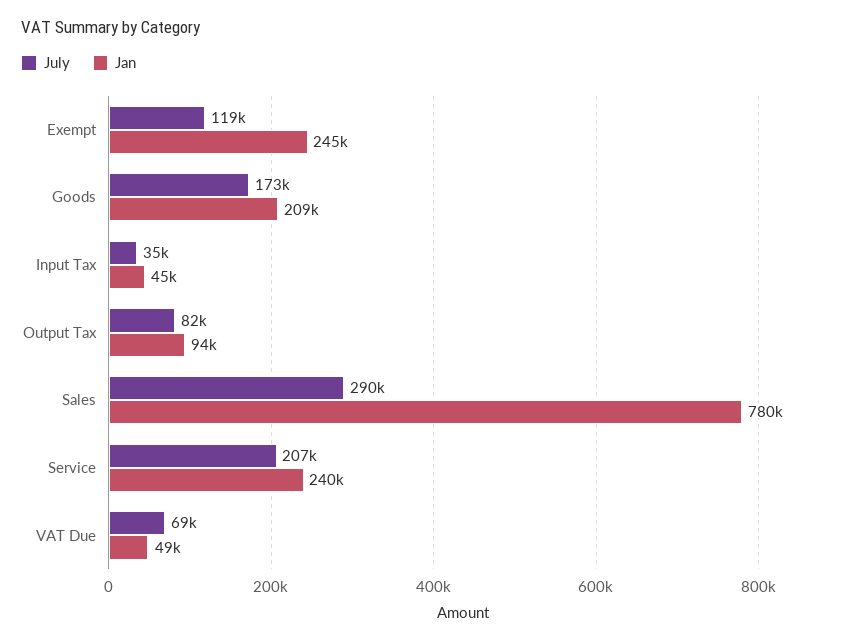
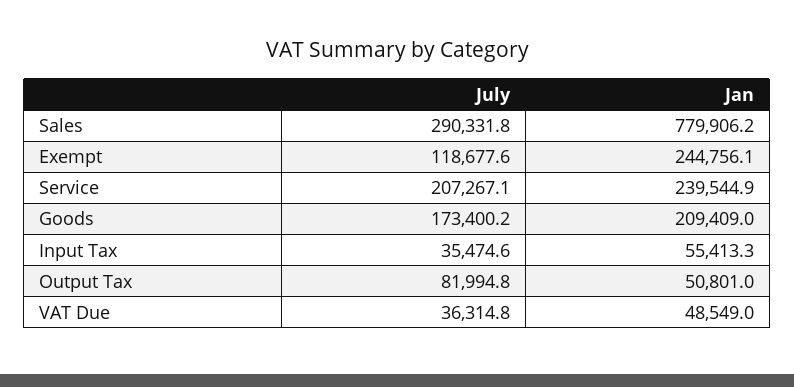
  {
    "July": {
      "Exempt": 118677.6,
      "Goods": 173400.2,
      "Input Tax": 35474.6,
      "Output Tax": 81994.8,
      "Sales": 290331.8,
      "Service": 207267.1,
-     "VAT Due": 69000
+     "VAT Due": 36314.8
    },
    "Jan": {
      "Exempt": 244756.1,
      "Goods": 209409,
-     "Input Tax": 45000,
+     "Input Tax": 55413.3,
-     "Output Tax": 94000,
+     "Output Tax": 50801,
      "Sales": 779906.2,
      "Service": 239544.9,
      "VAT Due": 48549
    }
  }

